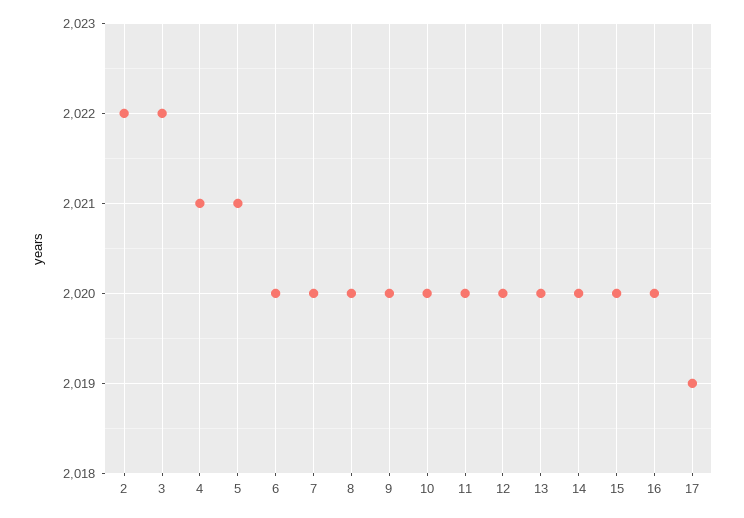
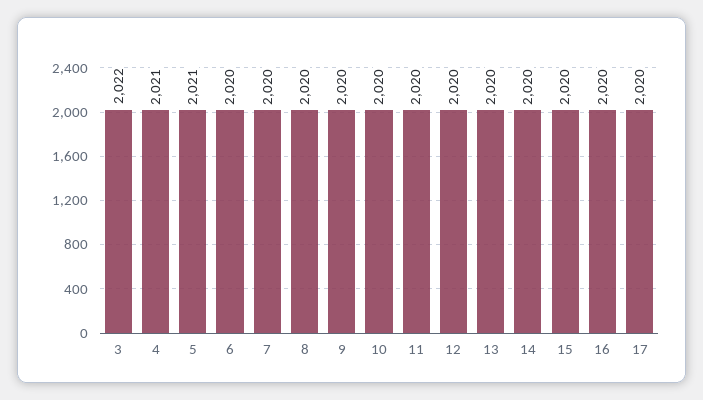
  {
-   "2": 2022,
    "3": 2022,
    "4": 2021,
    "5": 2021,
    "6": 2020,
    "7": 2020,
    "8": 2020,
    "9": 2020,
    "10": 2020,
    "11": 2020,
    "12": 2020,
    "13": 2020,
    "14": 2020,
    "15": 2020,
    "16": 2020,
-   "17": 2019
+   "17": 2020
  }

